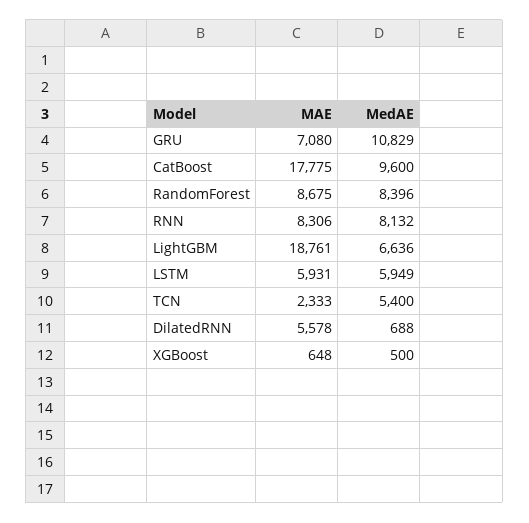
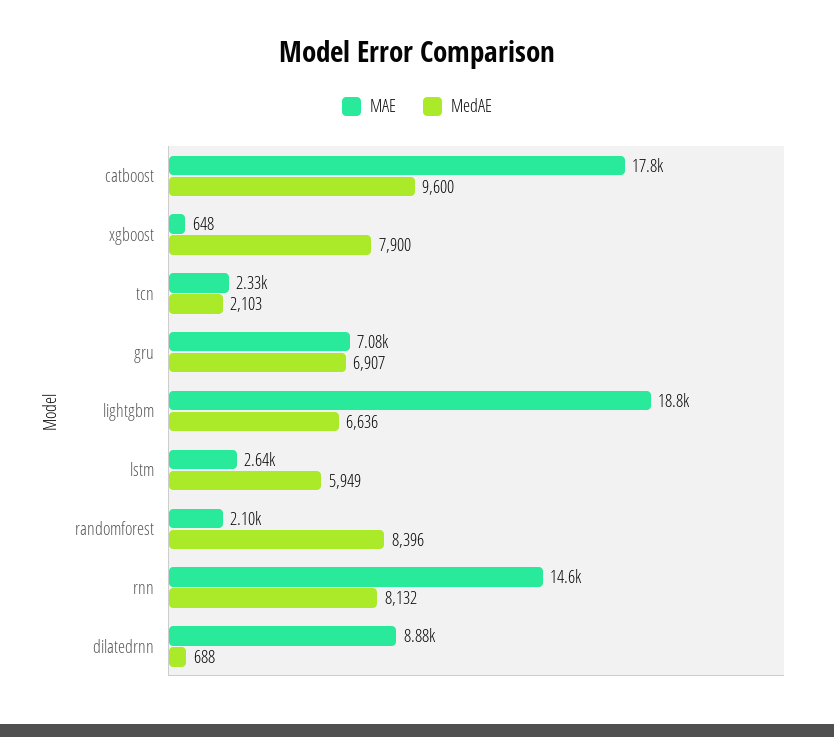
  {
    "MAE": {
      "GRU": 7080,
      "CatBoost": 17775,
-     "RandomForest": 8675,
+     "RandomForest": 2100,
-     "RNN": 8306,
+     "RNN": 14600,
      "LightGBM": 18761,
-     "LSTM": 5931,
+     "LSTM": 2640,
      "TCN": 2333,
-     "DilatedRNN": 5578,
+     "DilatedRNN": 8880,
      "XGBoost": 648
    },
    "MedAE": {
-     "GRU": 10829,
+     "GRU": 6907,
      "CatBoost": 9600,
      "RandomForest": 8396,
      "RNN": 8132,
      "LightGBM": 6636,
      "LSTM": 5949,
-     "TCN": 5400,
+     "TCN": 2103,
      "DilatedRNN": 688,
-     "XGBoost": 500
+     "XGBoost": 7900
    }
  }

